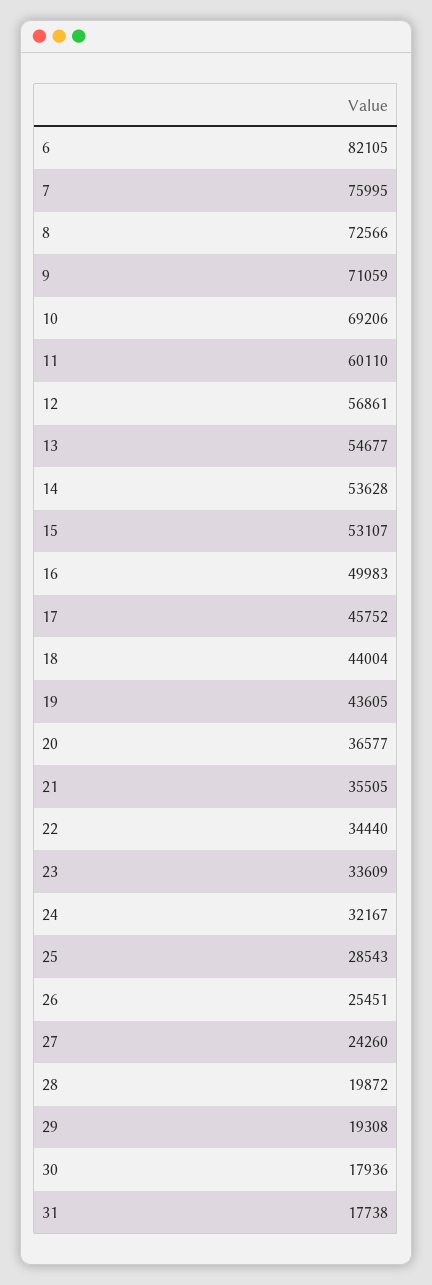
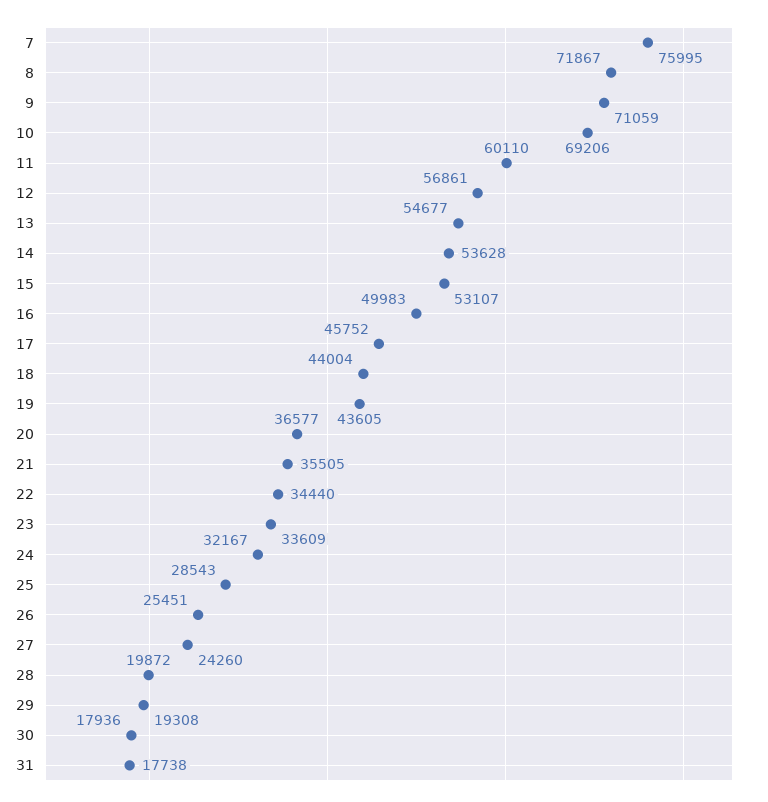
  {
-   "6": 82105,
    "7": 75995,
-   "8": 72566,
+   "8": 71867,
    "9": 71059,
    "10": 69206,
    "11": 60110,
    "12": 56861,
    "13": 54677,
    "14": 53628,
    "15": 53107,
    "16": 49983,
    "17": 45752,
    "18": 44004,
    "19": 43605,
    "20": 36577,
    "21": 35505,
    "22": 34440,
    "23": 33609,
    "24": 32167,
    "25": 28543,
    "26": 25451,
    "27": 24260,
    "28": 19872,
    "29": 19308,
    "30": 17936,
    "31": 17738
  }

